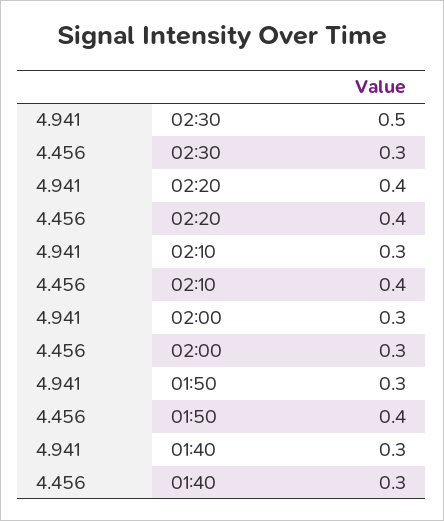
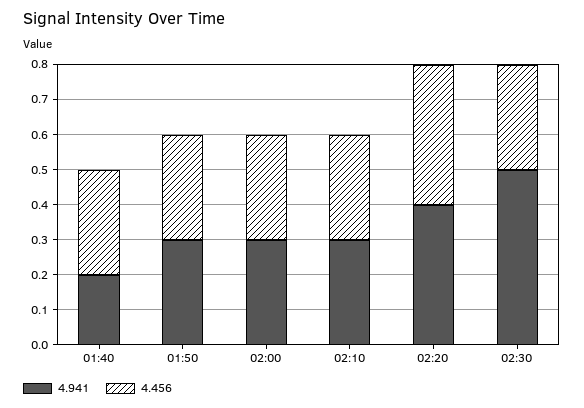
  {
    "4.941": {
      "02:30": 0.5,
      "02:20": 0.4,
      "02:10": 0.3,
      "02:00": 0.3,
      "01:50": 0.3,
-     "01:40": 0.3
+     "01:40": 0.2
    },
    "4.456": {
      "02:30": 0.3,
      "02:20": 0.4,
-     "02:10": 0.4,
+     "02:10": 0.3,
      "02:00": 0.3,
-     "01:50": 0.4,
+     "01:50": 0.3,
      "01:40": 0.3
    }
  }

